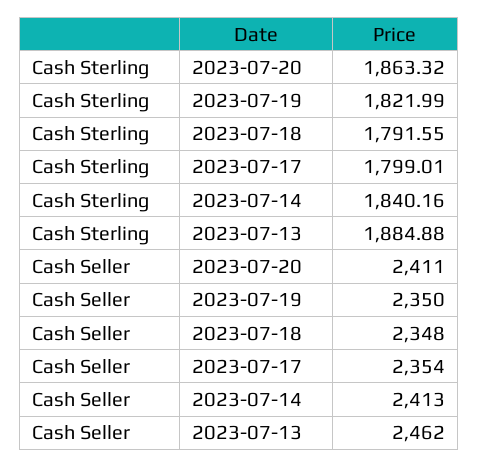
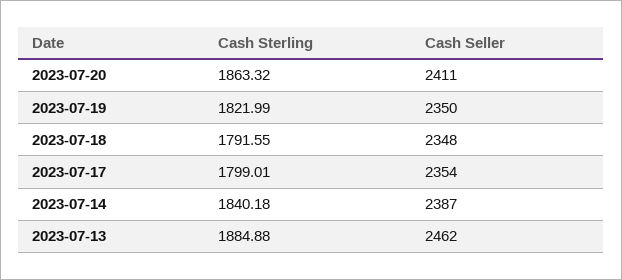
  {
    "Cash Sterling": {
      "2023-07-20": 1863.32,
      "2023-07-19": 1821.99,
      "2023-07-18": 1791.55,
      "2023-07-17": 1799.01,
-     "2023-07-14": 1840.16,
+     "2023-07-14": 1840.18,
      "2023-07-13": 1884.88
    },
    "Cash Seller": {
      "2023-07-20": 2411,
      "2023-07-19": 2350,
      "2023-07-18": 2348,
      "2023-07-17": 2354,
-     "2023-07-14": 2413,
+     "2023-07-14": 2387,
      "2023-07-13": 2462
    }
  }

